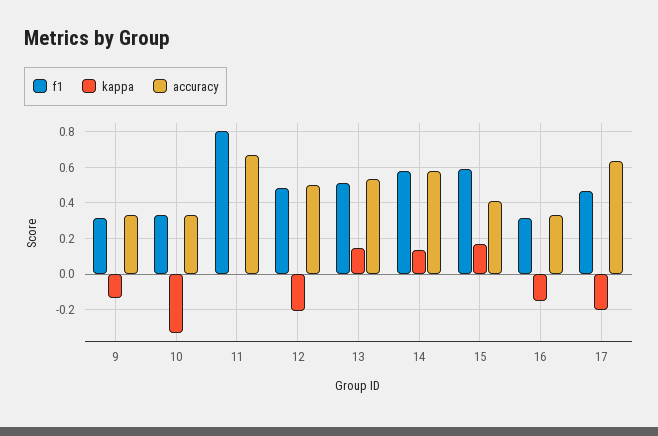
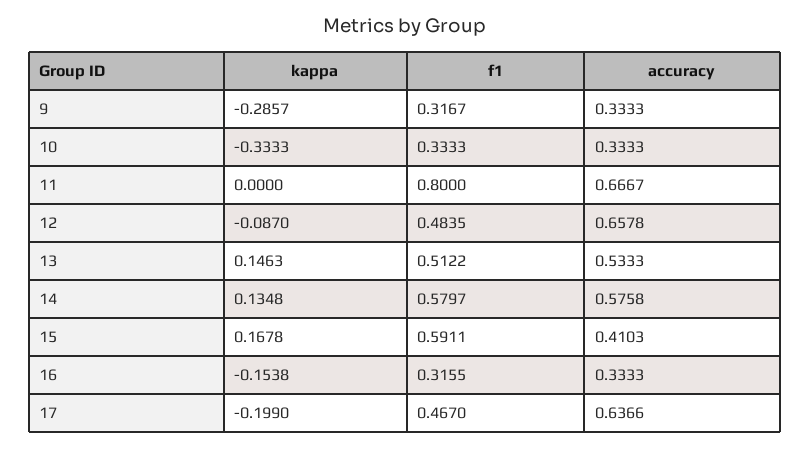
  {
    "f1": {
      "9": 0.3167,
      "10": 0.3333,
      "11": 0.8,
      "12": 0.4835,
      "13": 0.5122,
      "14": 0.5797,
      "15": 0.5911,
      "16": 0.3155,
      "17": 0.467
    },
    "kappa": {
-     "9": -0.15,
+     "9": -0.2857,
      "10": -0.3333,
      "11": 0,
-     "12": -0.2,
+     "12": -0.087,
      "13": 0.1463,
      "14": 0.1348,
      "15": 0.1678,
      "16": -0.1538,
      "17": -0.199
    },
    "accuracy": {
      "9": 0.3333,
      "10": 0.3333,
      "11": 0.6667,
-     "12": 0.5,
+     "12": 0.6578,
      "13": 0.5333,
      "14": 0.5758,
      "15": 0.4103,
      "16": 0.3333,
      "17": 0.6366
    }
  }

